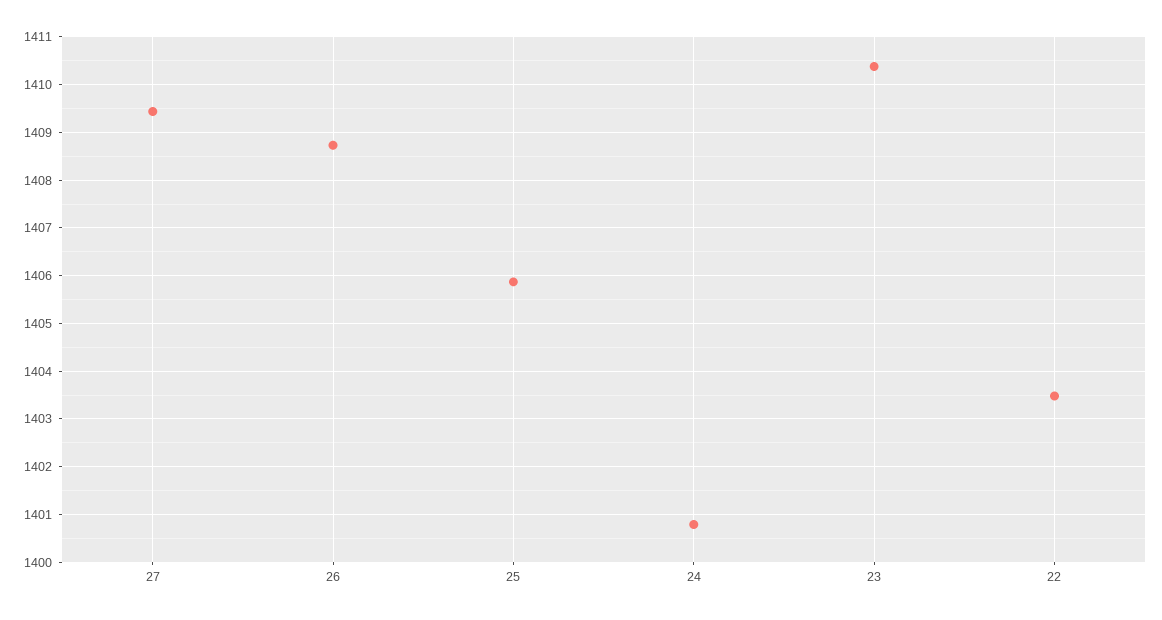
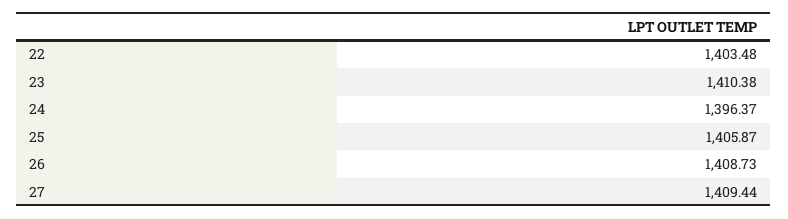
  {
    "27": 1409.44,
    "26": 1408.73,
    "25": 1405.87,
-   "24": 1400.8,
+   "24": 1396.37,
    "23": 1410.38,
    "22": 1403.48
  }

